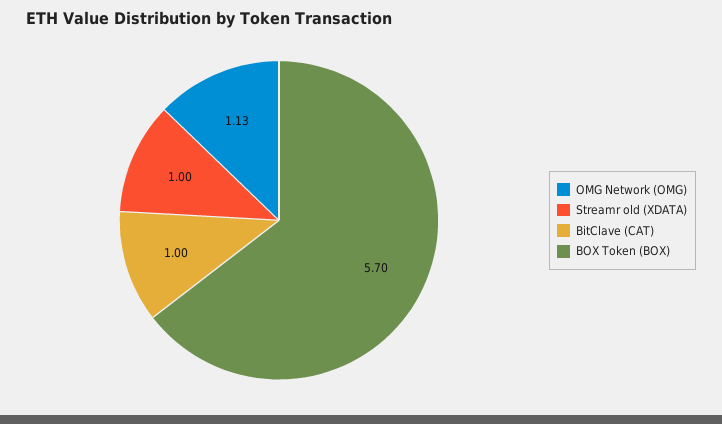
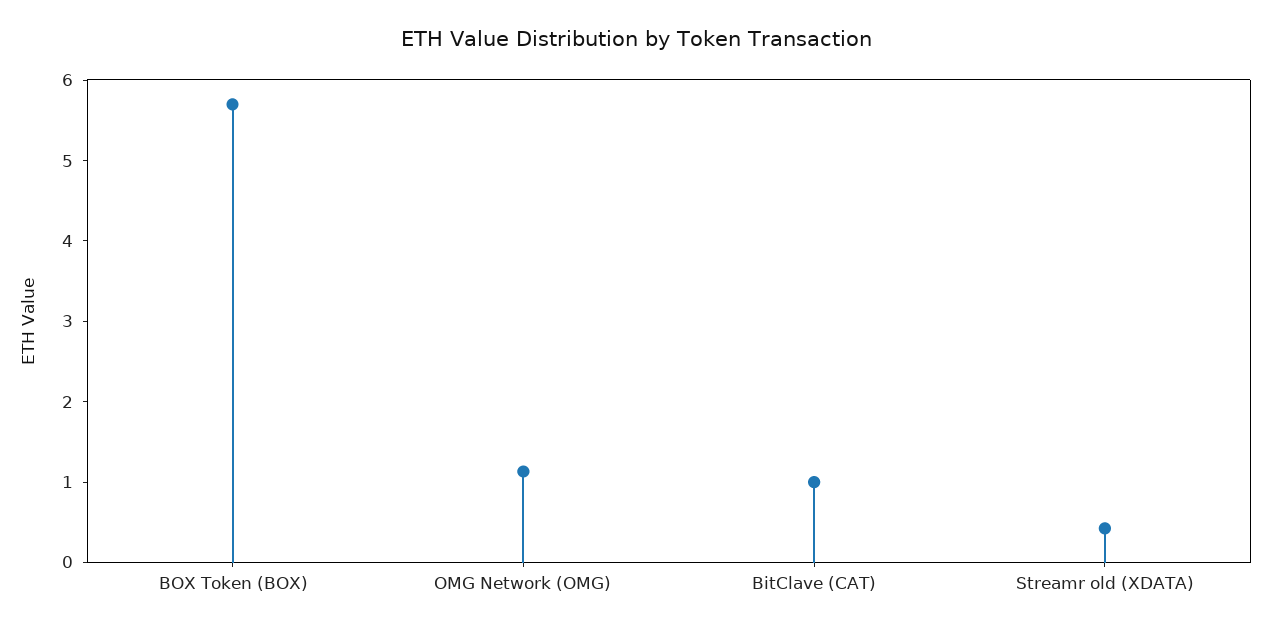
  {
    "OMG Network (OMG)": 1.13,
-   "Streamr old (XDATA)": 1,
+   "Streamr old (XDATA)": 0.4,
    "BitClave (CAT)": 1,
    "BOX Token (BOX)": 5.7
  }

